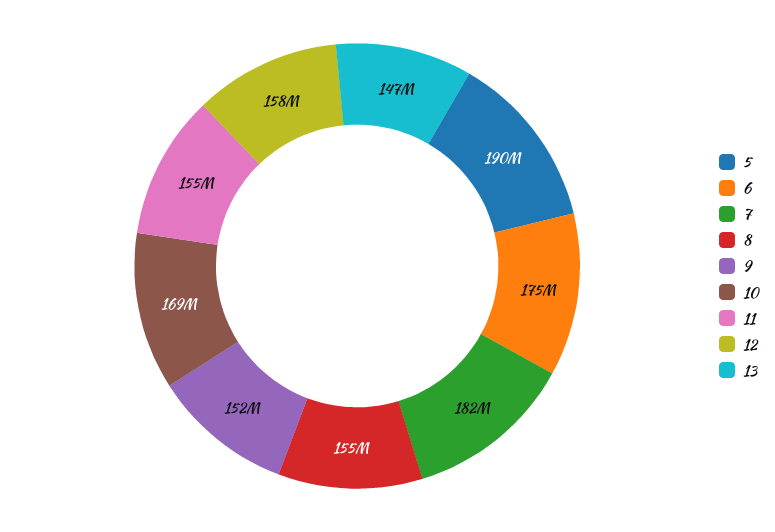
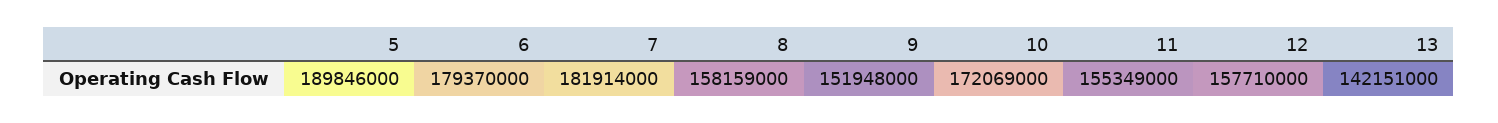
  {
    "5": 189846000,
-   "6": 175000000,
+   "6": 179370000,
    "7": 181914000,
-   "8": 155000000,
+   "8": 158159000,
    "9": 151948000,
-   "10": 169000000,
+   "10": 172069000,
    "11": 155349000,
    "12": 157710000,
-   "13": 147000000
+   "13": 142151000
  }

